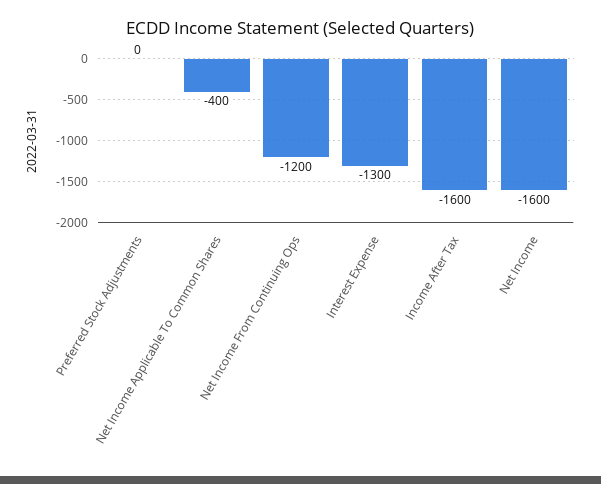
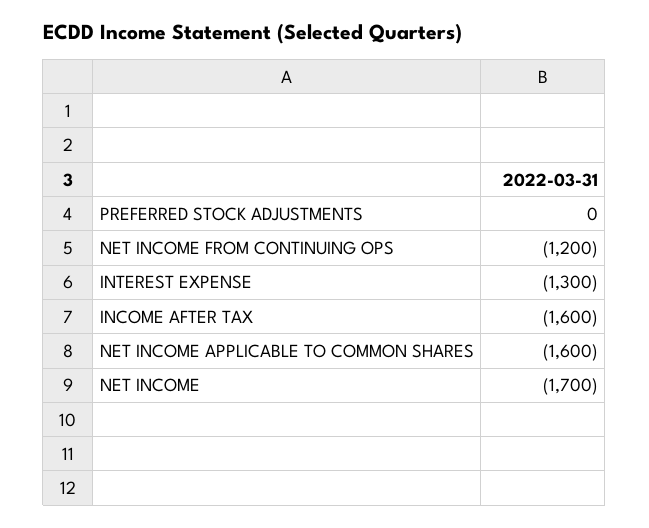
  {
    "Preferred Stock Adjustments": 0,
-   "Net Income Applicable To Common Shares": -400,
+   "Net Income Applicable To Common Shares": -1600,
    "Net Income From Continuing Ops": -1200,
    "Interest Expense": -1300,
    "Income After Tax": -1600,
-   "Net Income": -1600
+   "Net Income": -1700
  }

